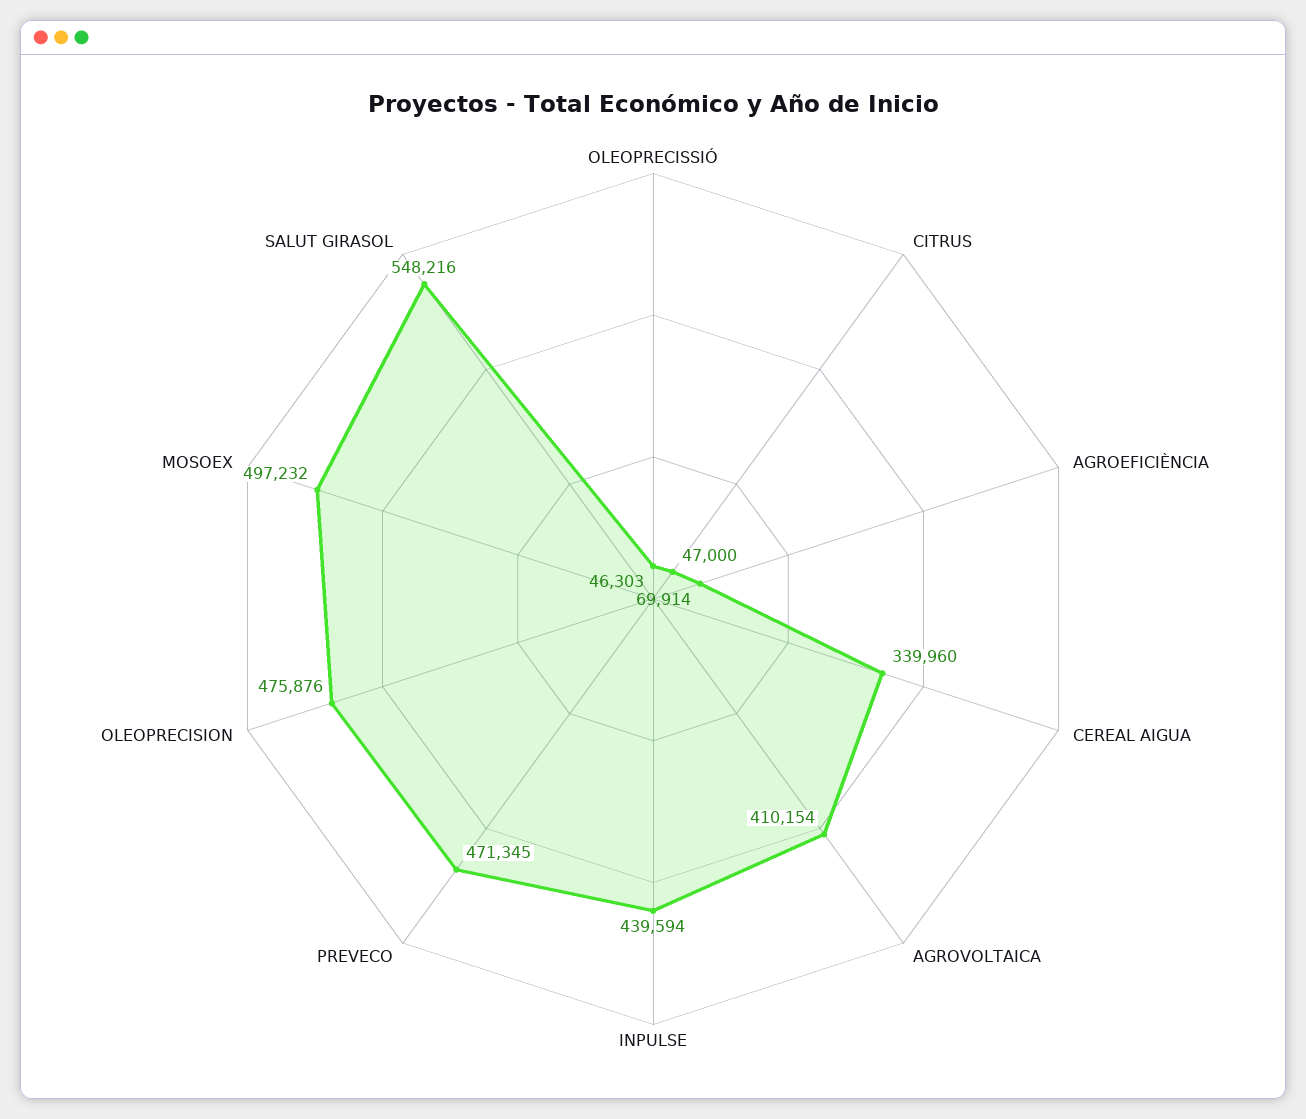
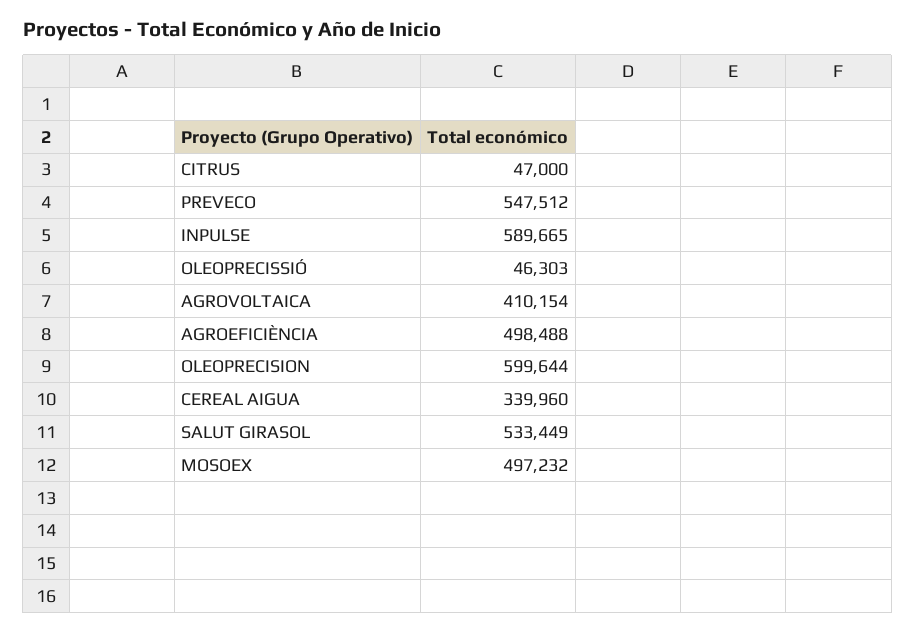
  {
    "OLEOPRECISSIÓ": 46303,
    "CITRUS": 47000,
-   "AGROEFICIÈNCIA": 69914,
+   "AGROEFICIÈNCIA": 498488,
    "CEREAL AIGUA": 339960,
    "AGROVOLTAICA": 410154,
-   "INPULSE": 439594,
+   "INPULSE": 589665,
-   "PREVECO": 471345,
+   "PREVECO": 547512,
-   "OLEOPRECISION": 475876,
+   "OLEOPRECISION": 599644,
    "MOSOEX": 497232,
-   "SALUT GIRASOL": 548216
+   "SALUT GIRASOL": 533449
  }

